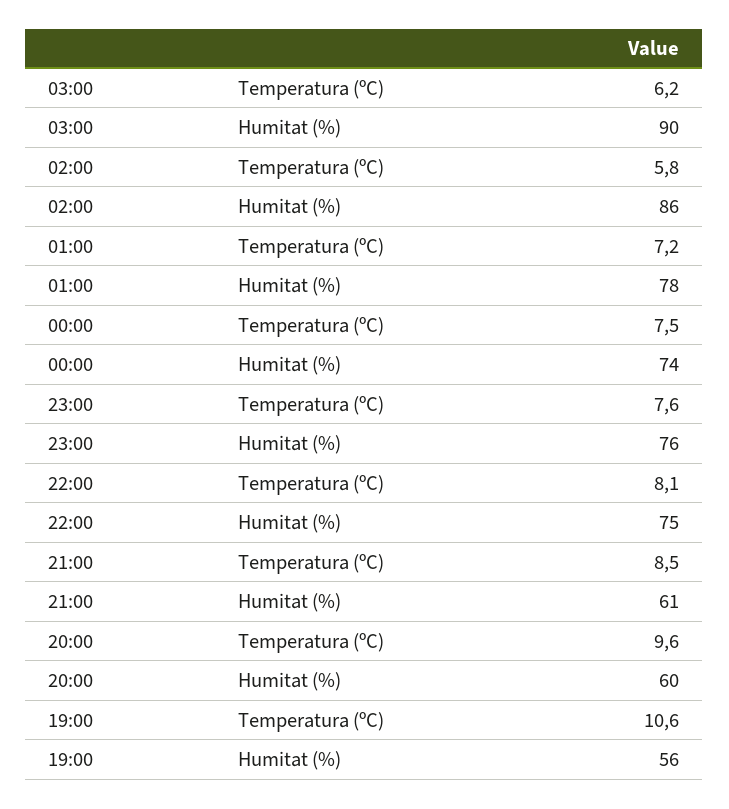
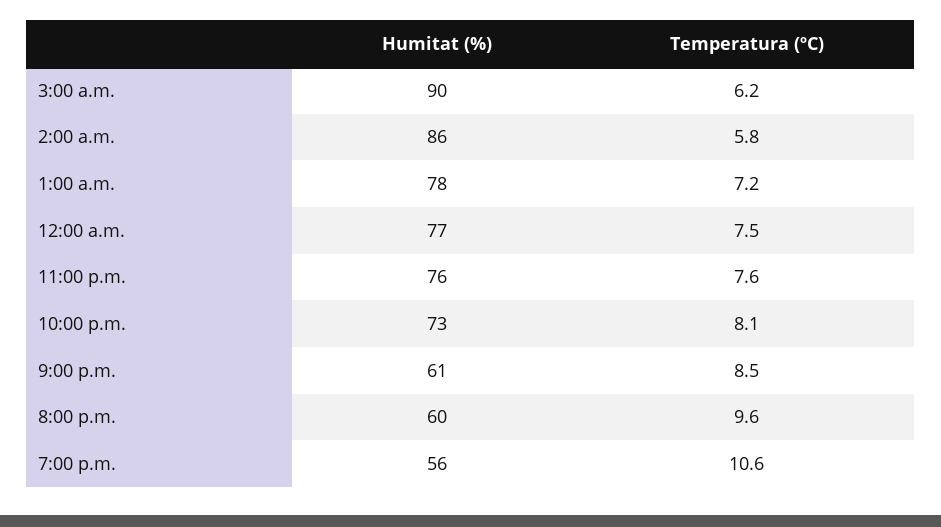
  {
    "03:00": {
      "Temperatura (ºC)": 6.2,
      "Humitat (%)": 90
    },
    "02:00": {
      "Temperatura (ºC)": 5.8,
      "Humitat (%)": 86
    },
    "01:00": {
      "Temperatura (ºC)": 7.2,
      "Humitat (%)": 78
    },
    "00:00": {
      "Temperatura (ºC)": 7.5,
-     "Humitat (%)": 74
+     "Humitat (%)": 77
    },
    "23:00": {
      "Temperatura (ºC)": 7.6,
      "Humitat (%)": 76
    },
    "22:00": {
      "Temperatura (ºC)": 8.1,
-     "Humitat (%)": 75
+     "Humitat (%)": 73
    },
    "21:00": {
      "Temperatura (ºC)": 8.5,
      "Humitat (%)": 61
    },
    "20:00": {
      "Temperatura (ºC)": 9.6,
      "Humitat (%)": 60
    },
    "19:00": {
      "Temperatura (ºC)": 10.6,
      "Humitat (%)": 56
    }
  }

